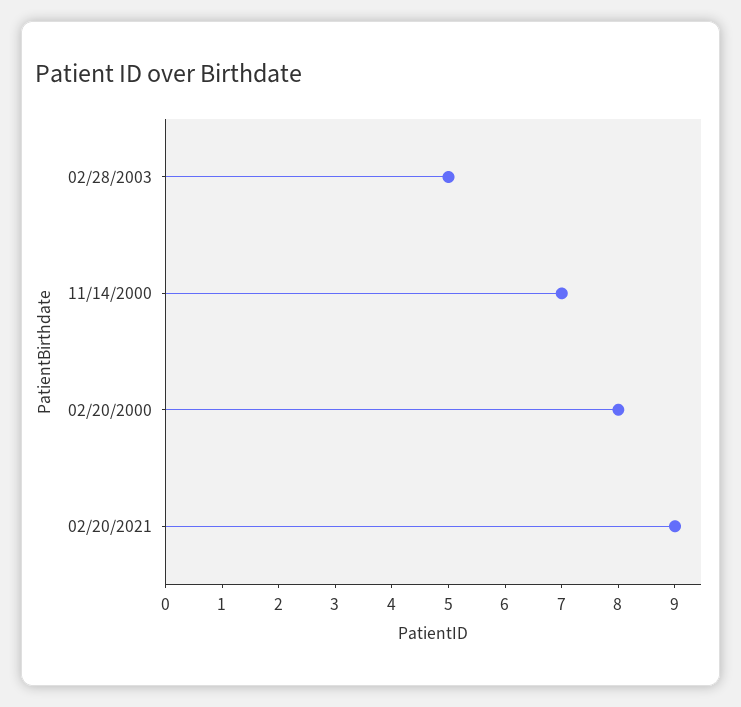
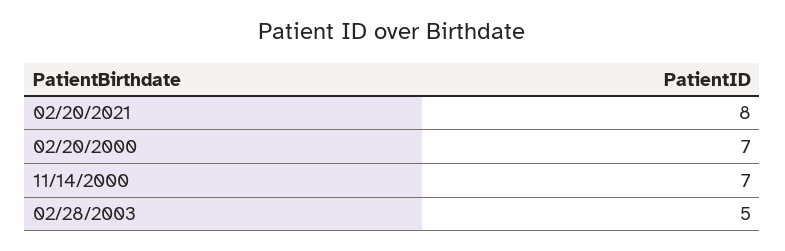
  {
    "02/28/2003": 5,
    "11/14/2000": 7,
-   "02/20/2000": 8,
+   "02/20/2000": 7,
-   "02/20/2021": 9
+   "02/20/2021": 8
  }

